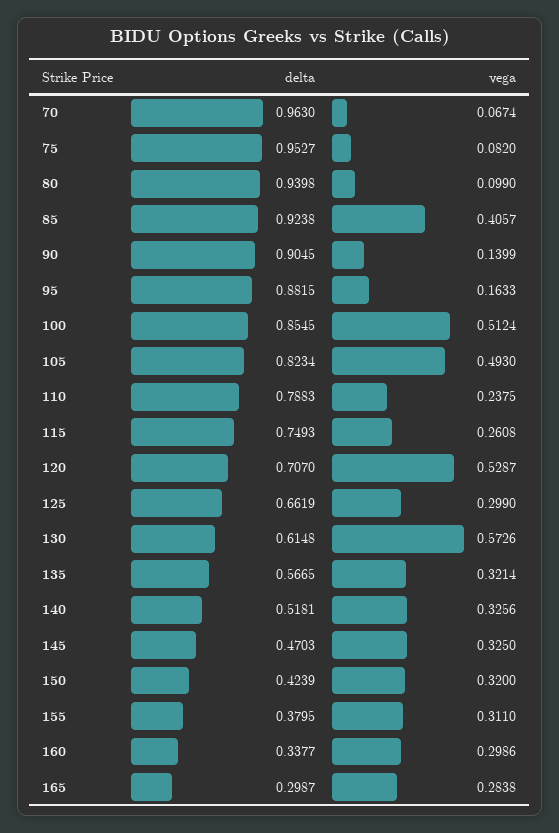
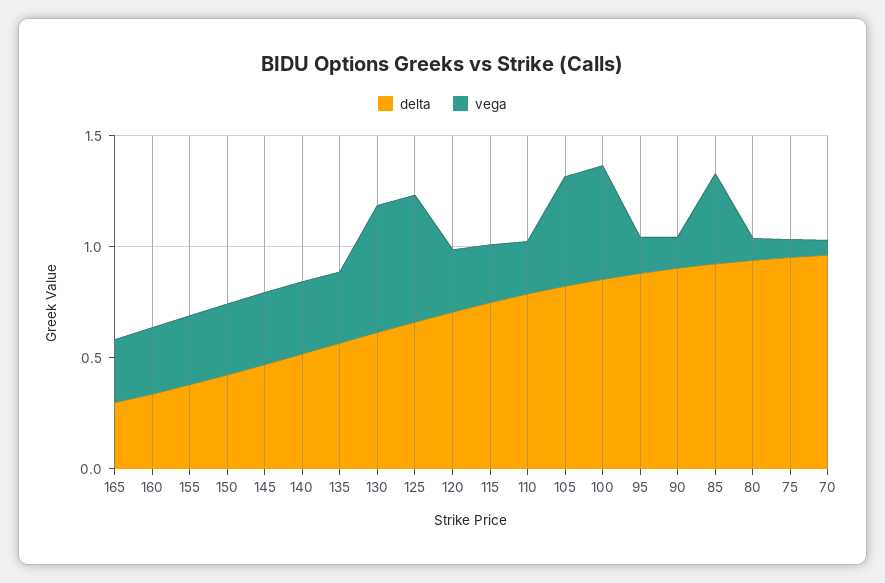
  {
    "delta": {
      "70": 0.963,
      "75": 0.9527,
      "80": 0.9398,
      "85": 0.9238,
      "90": 0.9045,
      "95": 0.8815,
      "100": 0.8545,
      "105": 0.8234,
      "110": 0.7883,
      "115": 0.7493,
      "120": 0.707,
      "125": 0.6619,
      "130": 0.6148,
      "135": 0.5665,
      "140": 0.5181,
      "145": 0.4703,
      "150": 0.4239,
      "155": 0.3795,
      "160": 0.3377,
      "165": 0.2987
    },
    "vega": {
      "70": 0.0674,
      "75": 0.082,
      "80": 0.099,
      "85": 0.4057,
      "90": 0.1399,
      "95": 0.1633,
      "100": 0.5124,
      "105": 0.493,
      "110": 0.2375,
      "115": 0.2608,
-     "120": 0.5287,
+     "120": 0.3,
-     "125": 0.299,
+     "125": 0.6,
      "130": 0.5726,
      "135": 0.3214,
      "140": 0.3256,
      "145": 0.325,
      "150": 0.32,
      "155": 0.311,
      "160": 0.2986,
      "165": 0.2838
    }
  }

